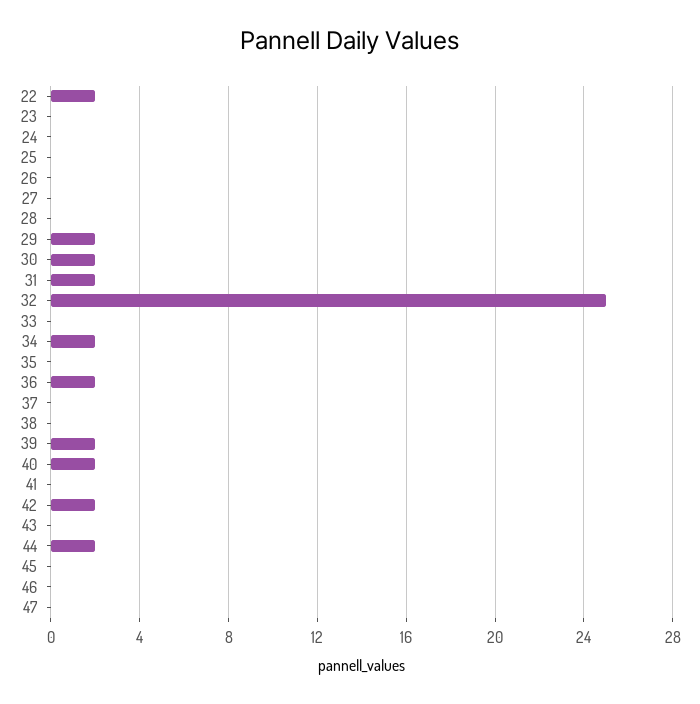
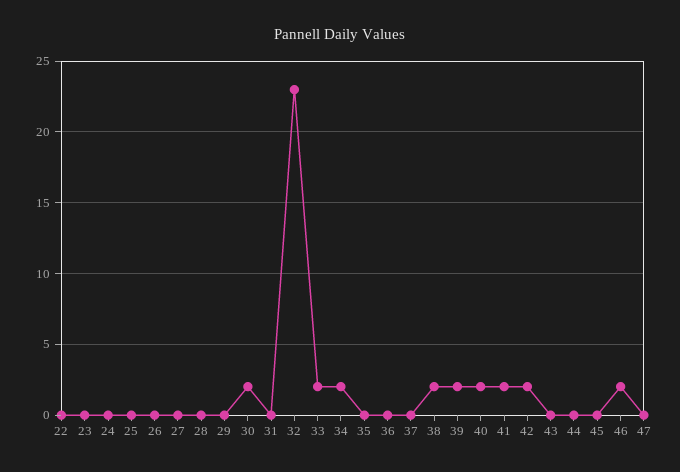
  {
-   "22": 2,
+   "22": 0,
    "23": 0,
    "24": 0,
    "25": 0,
    "26": 0,
    "27": 0,
    "28": 0,
-   "29": 2,
+   "29": 0,
    "30": 2,
-   "31": 2,
+   "31": 0,
-   "32": 25,
+   "32": 23,
-   "33": 0,
+   "33": 2,
    "34": 2,
    "35": 0,
-   "36": 2,
+   "36": 0,
    "37": 0,
-   "38": 0,
+   "38": 2,
    "39": 2,
    "40": 2,
-   "41": 0,
+   "41": 2,
    "42": 2,
    "43": 0,
-   "44": 2,
+   "44": 0,
    "45": 0,
-   "46": 0,
+   "46": 2,
    "47": 0
  }

